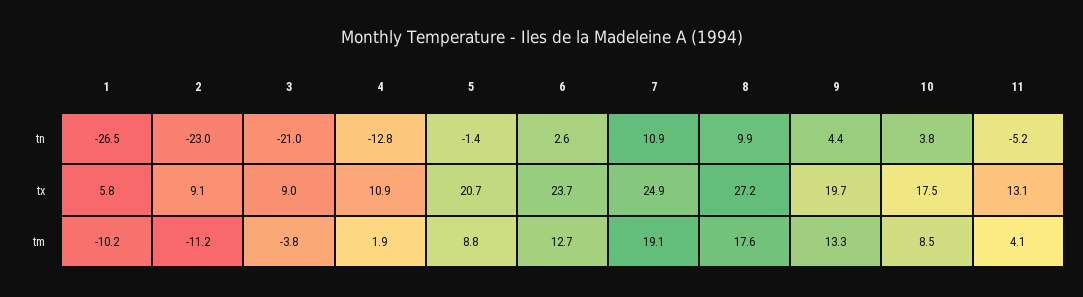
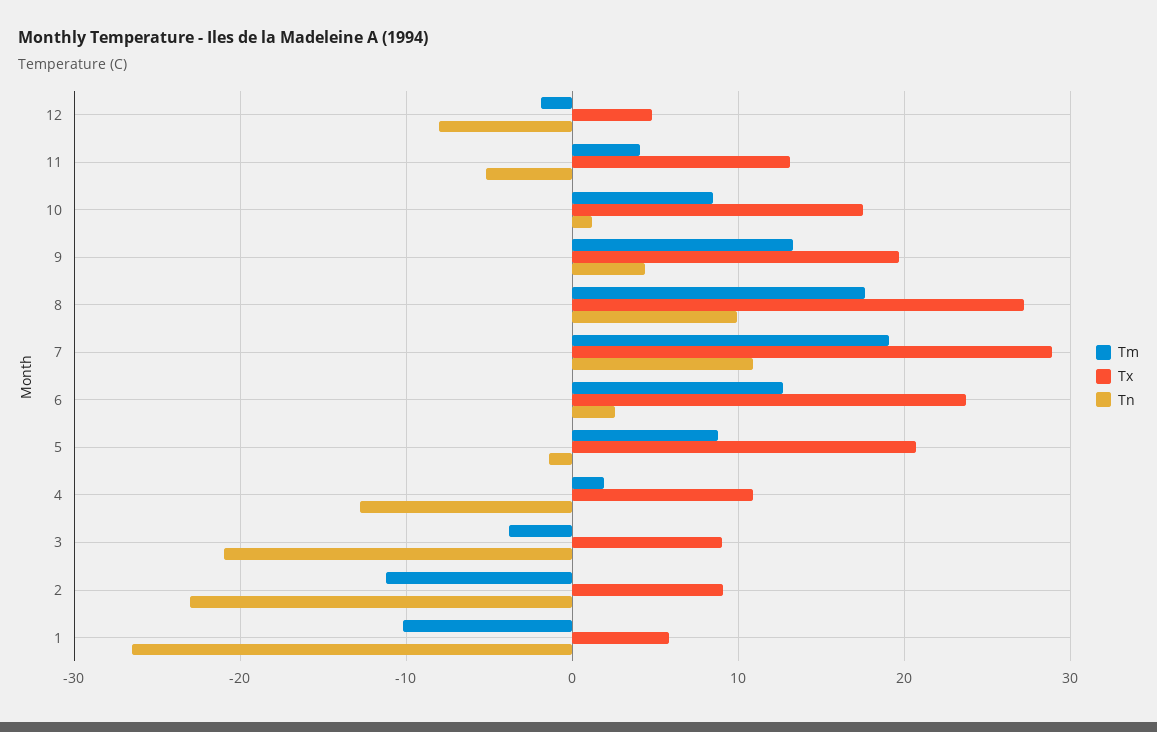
  {
    "tn": {
      "1": -26.5,
      "2": -23,
      "3": -21,
      "4": -12.8,
      "5": -1.4,
      "6": 2.6,
      "7": 10.9,
      "8": 9.9,
      "9": 4.4,
-     "10": 3.8,
+     "10": 1,
-     "11": -5.2
+     "11": -5.2,
+     "12": -8
    },
    "tx": {
      "1": 5.8,
      "2": 9.1,
      "3": 9,
      "4": 10.9,
      "5": 20.7,
      "6": 23.7,
-     "7": 24.9,
+     "7": 29,
      "8": 27.2,
      "9": 19.7,
      "10": 17.5,
-     "11": 13.1
+     "11": 13.1,
+     "12": 5
    },
    "tm": {
      "1": -10.2,
      "2": -11.2,
      "3": -3.8,
      "4": 1.9,
      "5": 8.8,
      "6": 12.7,
      "7": 19.1,
      "8": 17.6,
      "9": 13.3,
      "10": 8.5,
-     "11": 4.1
+     "11": 4.1,
+     "12": -2
    }
  }

